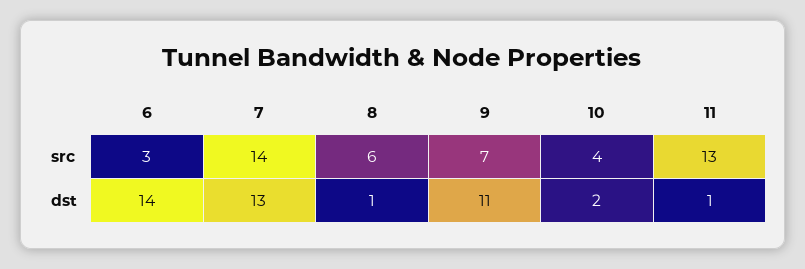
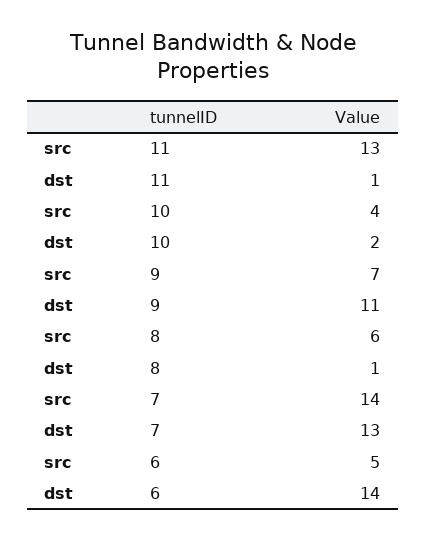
  {
    "6": {
-     "src": 3,
+     "src": 5,
      "dst": 14
    },
    "7": {
      "src": 14,
      "dst": 13
    },
    "8": {
      "src": 6,
      "dst": 1
    },
    "9": {
      "src": 7,
      "dst": 11
    },
    "10": {
      "src": 4,
      "dst": 2
    },
    "11": {
      "src": 13,
      "dst": 1
    }
  }

